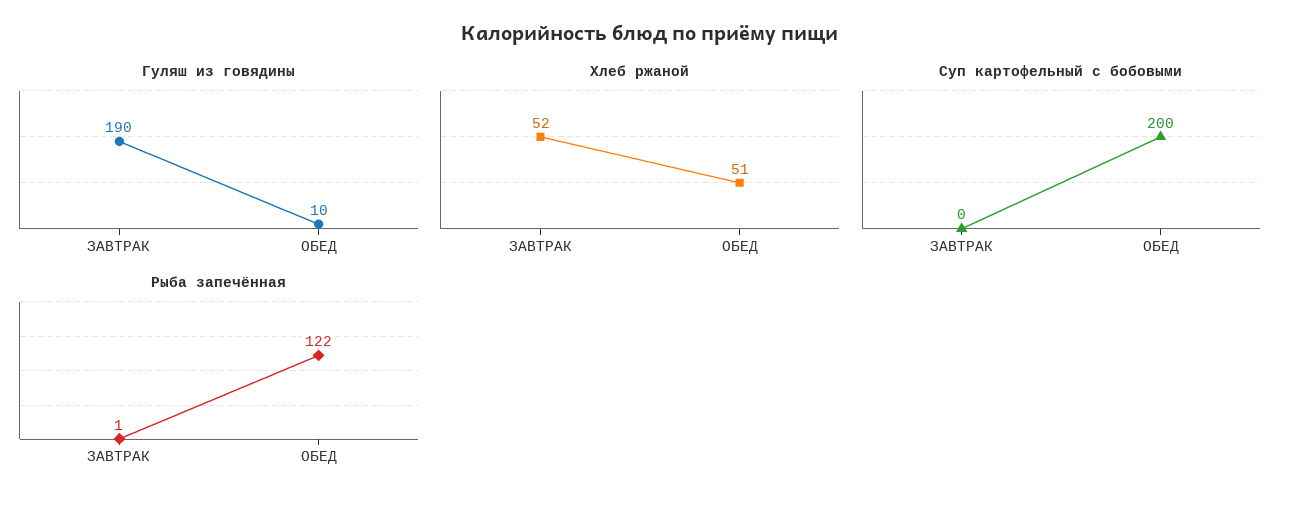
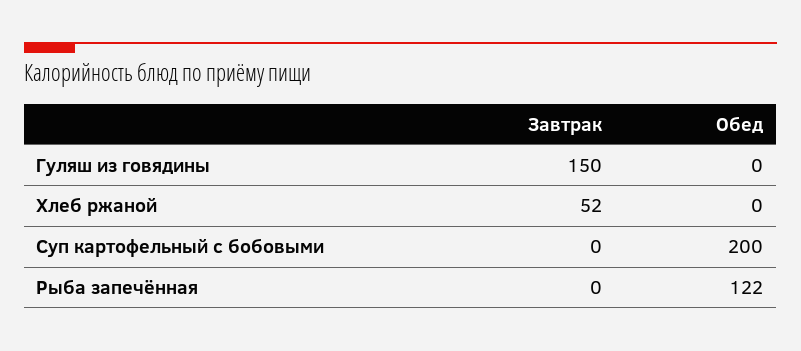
  {
    "Гуляш из говядины": {
-     "ЗАВТРАК": 190,
+     "ЗАВТРАК": 150,
-     "ОБЕД": 10
+     "ОБЕД": 0
    },
    "Хлеб ржаной": {
      "ЗАВТРАК": 52,
-     "ОБЕД": 51
+     "ОБЕД": 0
    },
    "Суп картофельный с бобовыми": {
      "ЗАВТРАК": 0,
      "ОБЕД": 200
    },
    "Рыба запечённая": {
-     "ЗАВТРАК": 1,
+     "ЗАВТРАК": 0,
      "ОБЕД": 122
    }
  }

